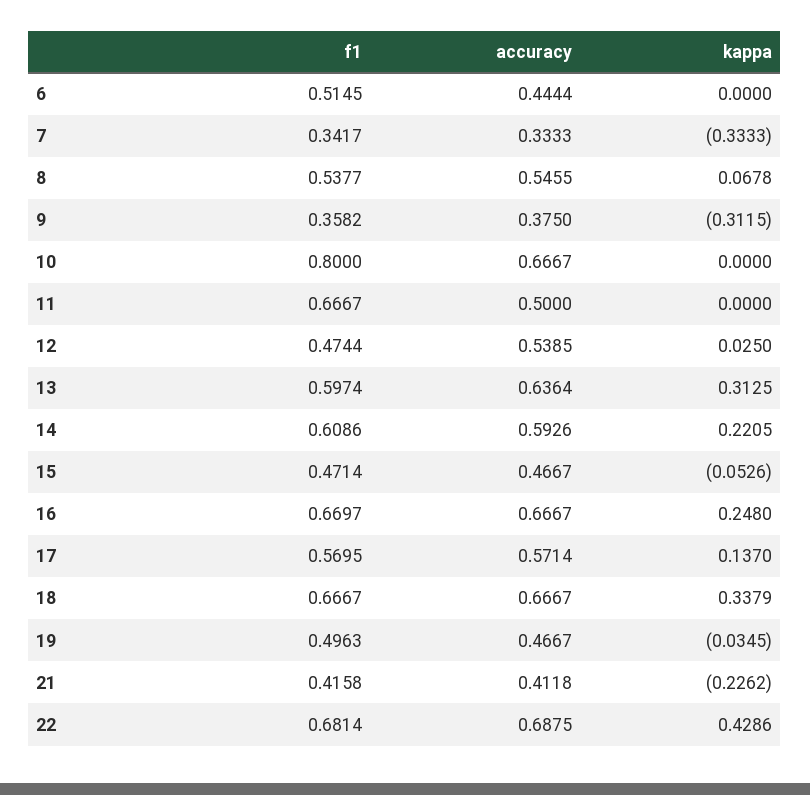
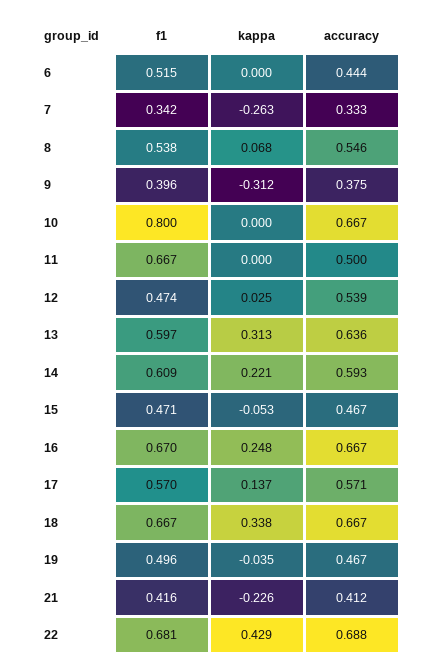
  {
    "f1": {
      "6": 0.5145,
      "7": 0.3417,
      "8": 0.5377,
-     "9": 0.3582,
+     "9": 0.396,
      "10": 0.8,
      "11": 0.6667,
      "12": 0.4744,
      "13": 0.5974,
      "14": 0.6086,
      "15": 0.4714,
      "16": 0.6697,
      "17": 0.5695,
      "18": 0.6667,
      "19": 0.4963,
      "21": 0.4158,
      "22": 0.6814
    },
    "accuracy": {
      "6": 0.4444,
      "7": 0.3333,
      "8": 0.5455,
      "9": 0.375,
      "10": 0.6667,
      "11": 0.5,
      "12": 0.5385,
      "13": 0.6364,
      "14": 0.5926,
      "15": 0.4667,
      "16": 0.6667,
      "17": 0.5714,
      "18": 0.6667,
      "19": 0.4667,
      "21": 0.4118,
      "22": 0.6875
    },
    "kappa": {
      "6": 0,
-     "7": -0.3333,
+     "7": -0.263,
      "8": 0.0678,
      "9": -0.3115,
      "10": 0,
      "11": 0,
      "12": 0.025,
      "13": 0.3125,
      "14": 0.2205,
      "15": -0.0526,
      "16": 0.248,
      "17": 0.137,
      "18": 0.3379,
      "19": -0.0345,
      "21": -0.2262,
      "22": 0.4286
    }
  }

